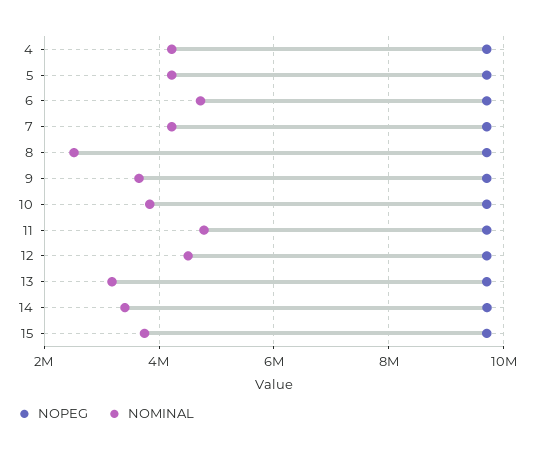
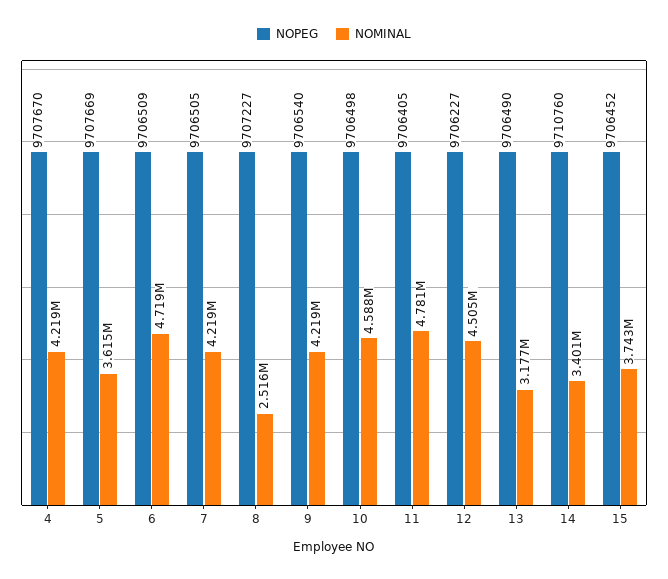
  {
    "NOPEG": {
      "4": 9707670,
      "5": 9707669,
      "6": 9706509,
      "7": 9706505,
      "8": 9707227,
      "9": 9706540,
      "10": 9706498,
      "11": 9706405,
      "12": 9706227,
      "13": 9706490,
      "14": 9710760,
      "15": 9706452
    },
    "NOMINAL": {
      "4": 4219000,
-     "5": 4200000,
+     "5": 3615000,
      "6": 4719000,
      "7": 4219000,
      "8": 2516000,
-     "9": 3600000,
+     "9": 4219000,
-     "10": 3800000,
+     "10": 4588000,
      "11": 4781000,
      "12": 4505000,
      "13": 3177000,
      "14": 3401000,
      "15": 3743000
    }
  }

